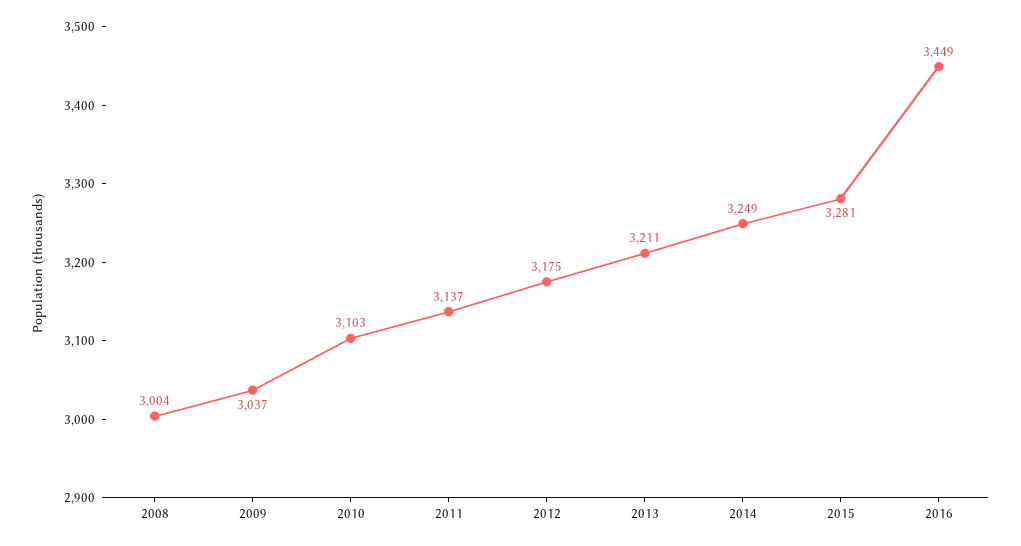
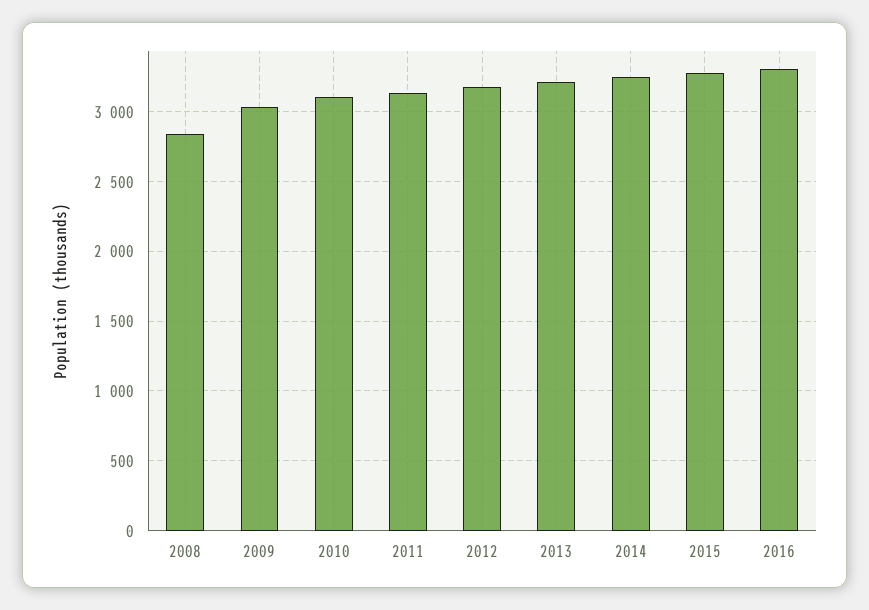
  {
-   "2008": 3004,
+   "2008": 2850,
    "2009": 3037,
    "2010": 3103,
    "2011": 3137,
    "2012": 3175,
    "2013": 3211,
    "2014": 3249,
    "2015": 3281,
-   "2016": 3449
+   "2016": 3300
  }

